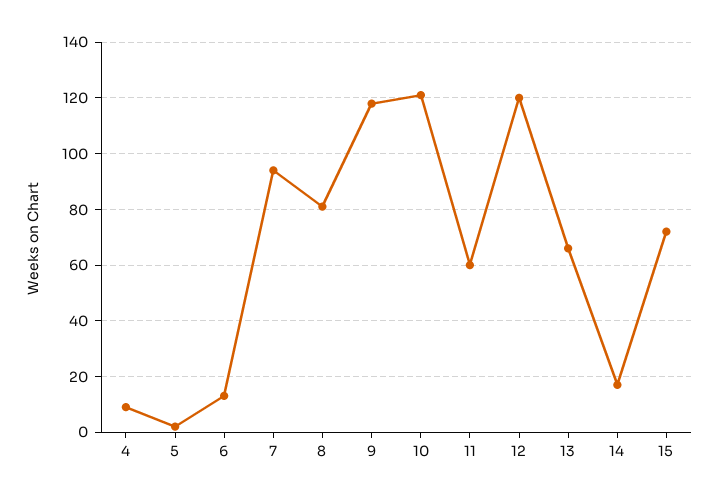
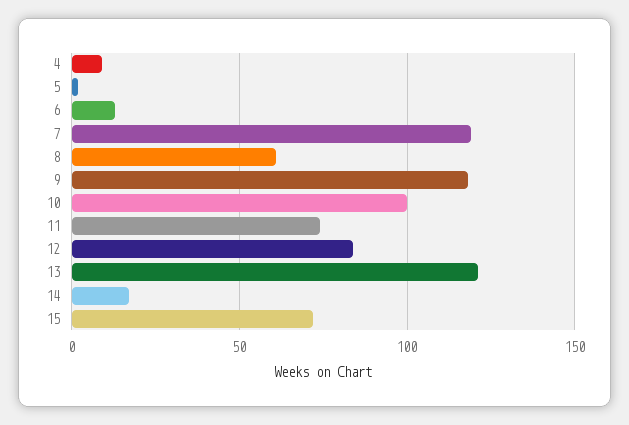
  {
    "4": 10,
    "5": 0,
    "6": 15,
-   "7": 95,
+   "7": 120,
-   "8": 80,
+   "8": 60,
    "9": 120,
-   "10": 120,
+   "10": 100,
-   "11": 60,
+   "11": 75,
-   "12": 120,
+   "12": 85,
-   "13": 65,
+   "13": 120,
    "14": 15,
    "15": 70
  }

